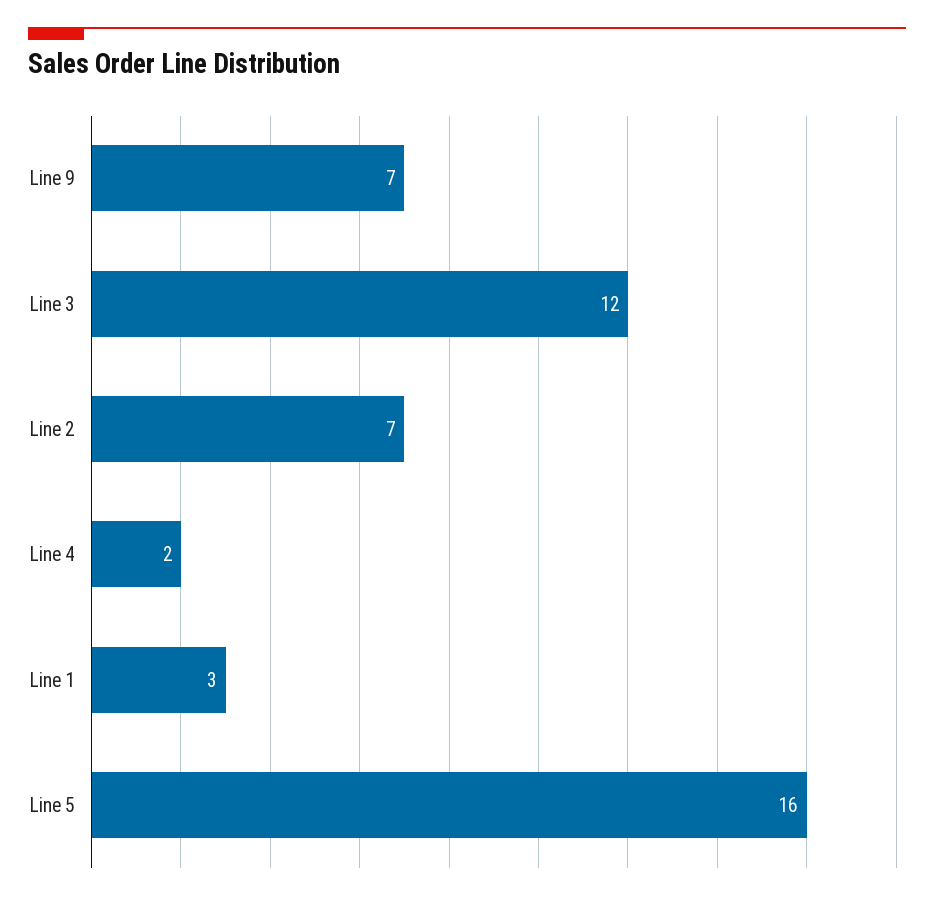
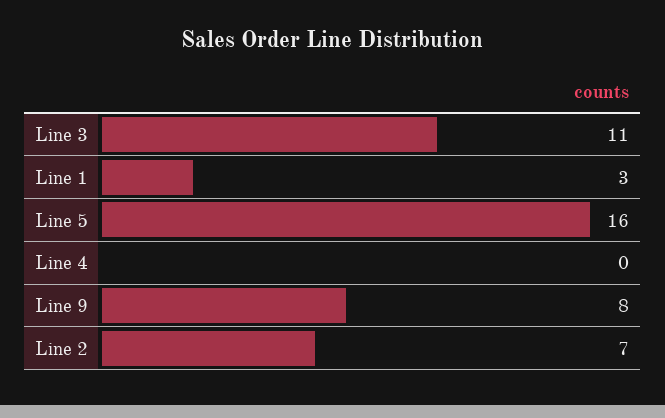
  {
-   "Line 9": 7,
+   "Line 9": 8,
-   "Line 3": 12,
+   "Line 3": 11,
    "Line 2": 7,
-   "Line 4": 2,
+   "Line 4": 0,
    "Line 1": 3,
    "Line 5": 16
  }

